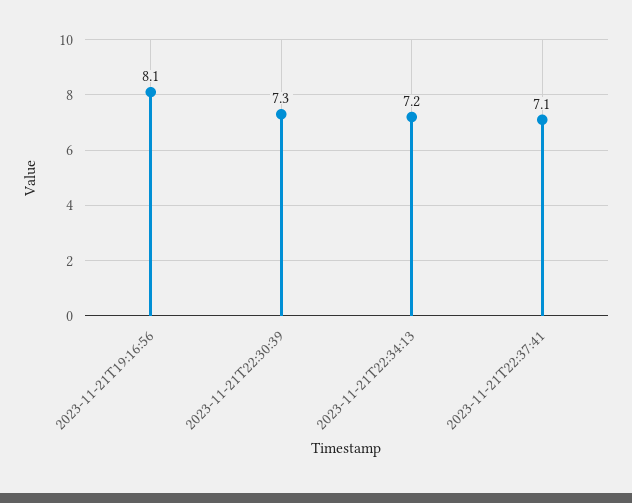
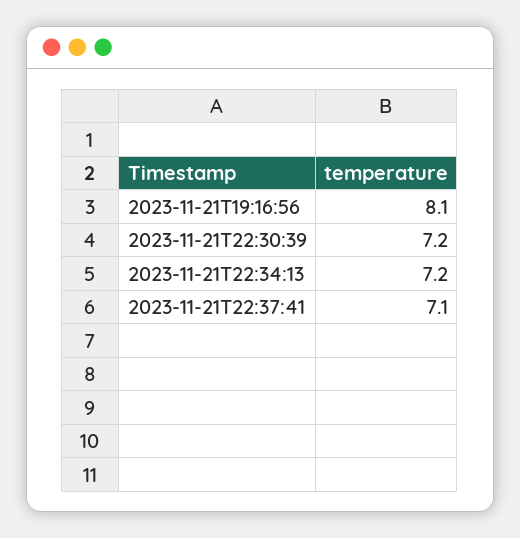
  {
    "2023-11-21T19:16:56": 8.1,
-   "2023-11-21T22:30:39": 7.3,
+   "2023-11-21T22:30:39": 7.2,
    "2023-11-21T22:34:13": 7.2,
    "2023-11-21T22:37:41": 7.1
  }

